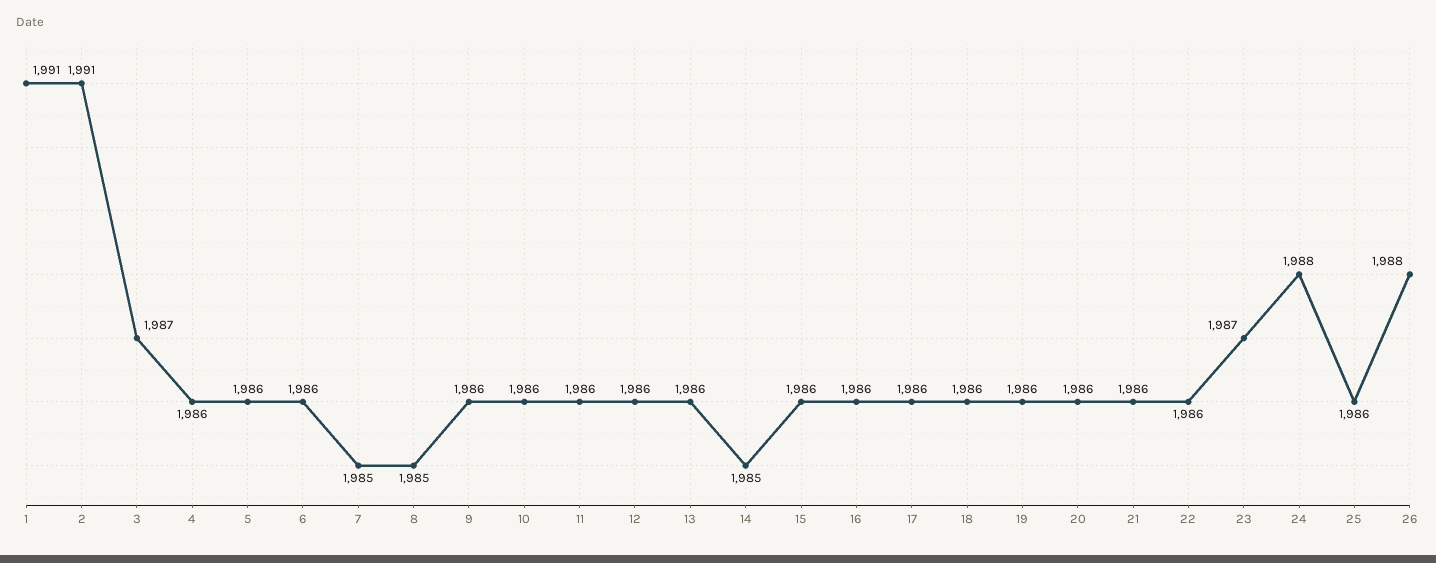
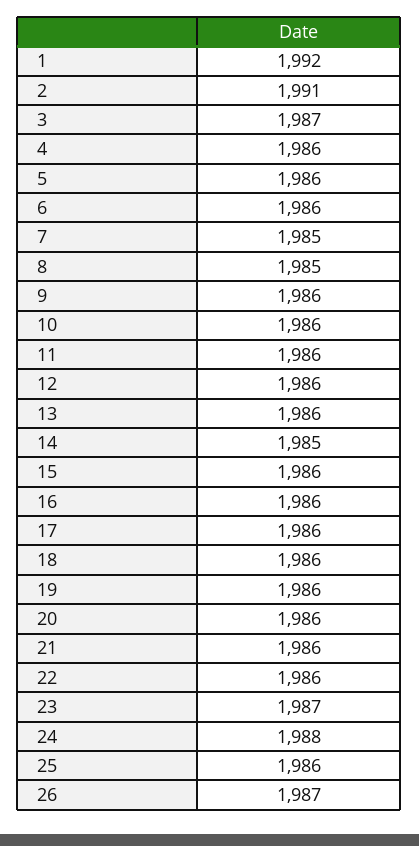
  {
-   "1": 1991,
+   "1": 1992,
    "2": 1991,
    "3": 1987,
    "4": 1986,
    "5": 1986,
    "6": 1986,
    "7": 1985,
    "8": 1985,
    "9": 1986,
    "10": 1986,
    "11": 1986,
    "12": 1986,
    "13": 1986,
    "14": 1985,
    "15": 1986,
    "16": 1986,
    "17": 1986,
    "18": 1986,
    "19": 1986,
    "20": 1986,
    "21": 1986,
    "22": 1986,
    "23": 1987,
    "24": 1988,
    "25": 1986,
-   "26": 1988
+   "26": 1987
  }

